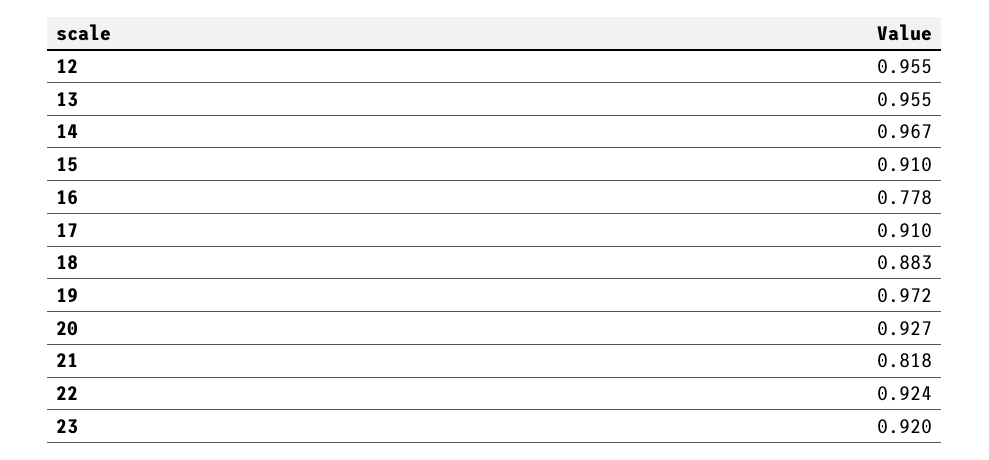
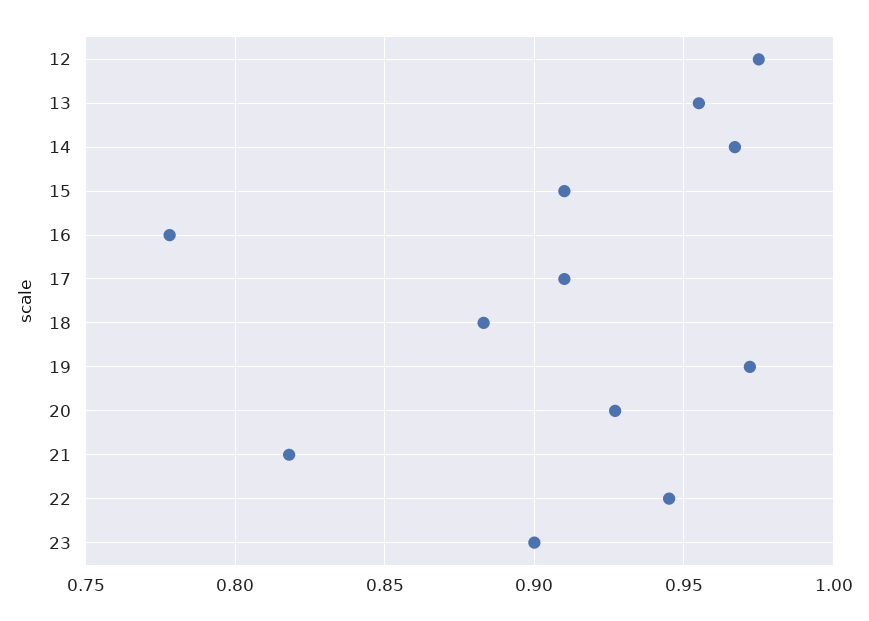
  {
-   "12": 0.955,
+   "12": 0.975,
    "13": 0.955,
    "14": 0.967,
    "15": 0.91,
    "16": 0.778,
    "17": 0.91,
    "18": 0.883,
    "19": 0.972,
    "20": 0.927,
    "21": 0.818,
-   "22": 0.924,
+   "22": 0.945,
-   "23": 0.92
+   "23": 0.9
  }

